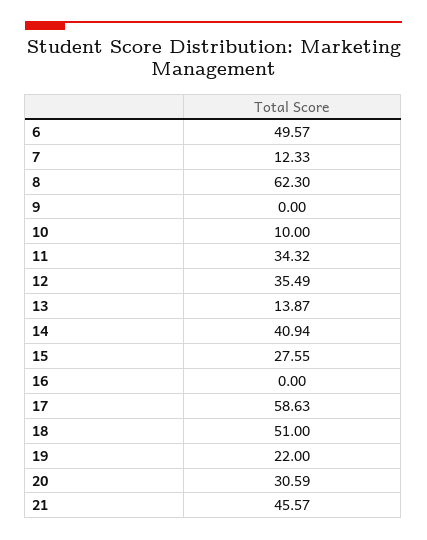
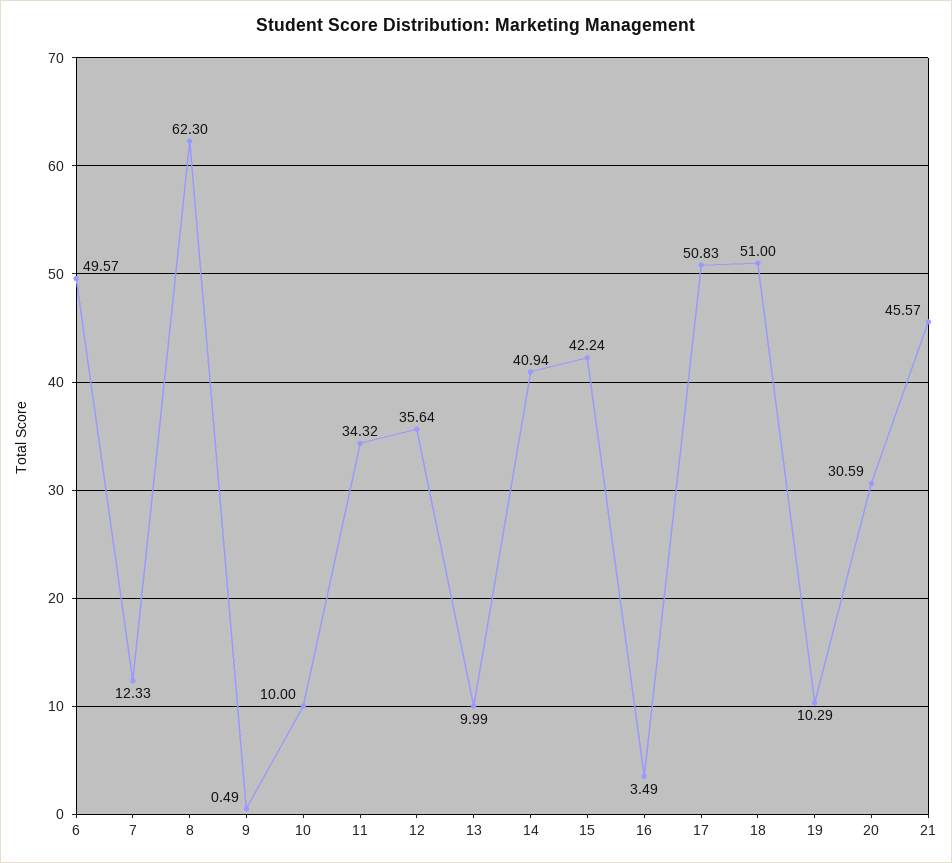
  {
    "6": 49.57,
    "7": 12.33,
    "8": 62.3,
-   "9": 0,
+   "9": 0.49,
    "10": 10,
    "11": 34.32,
-   "12": 35.49,
+   "12": 35.64,
-   "13": 13.87,
+   "13": 9.99,
    "14": 40.94,
-   "15": 27.55,
+   "15": 42.24,
-   "16": 0,
+   "16": 3.49,
-   "17": 58.63,
+   "17": 50.83,
    "18": 51,
-   "19": 22,
+   "19": 10.29,
    "20": 30.59,
    "21": 45.57
  }

